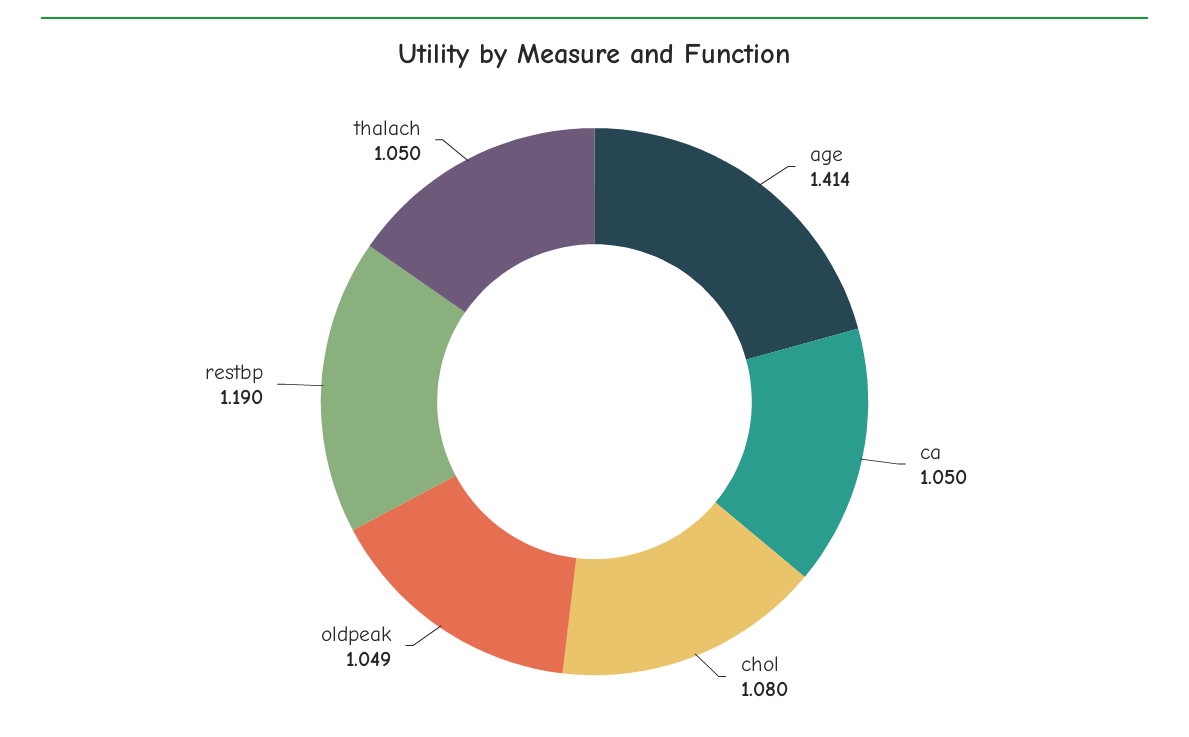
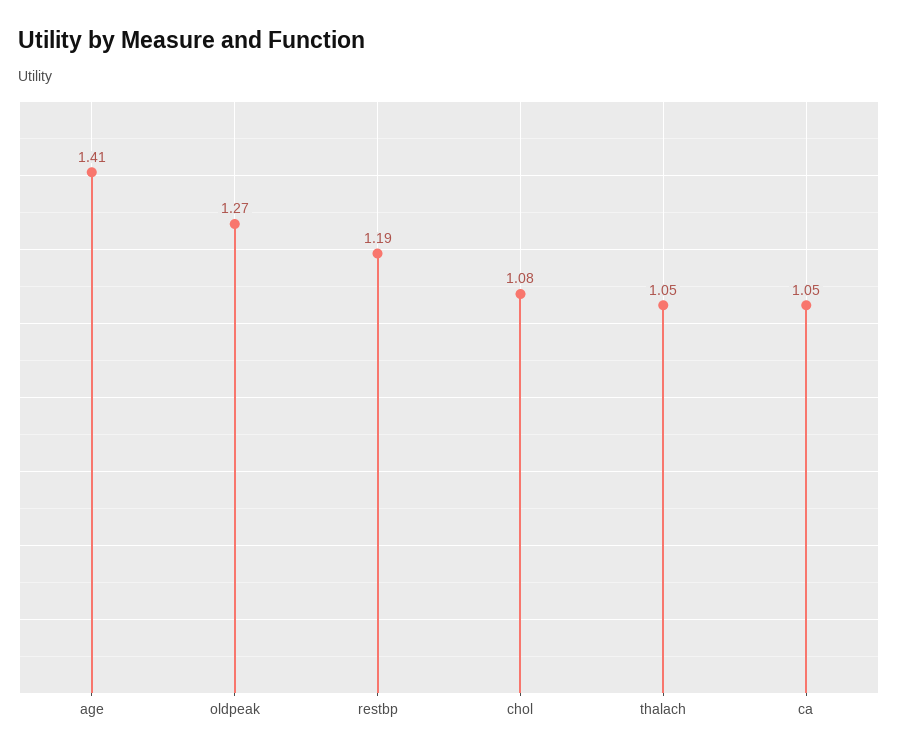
  {
    "age": 1.414,
    "ca": 1.05,
    "chol": 1.08,
-   "oldpeak": 1.049,
+   "oldpeak": 1.27,
    "restbp": 1.19,
    "thalach": 1.05
  }

